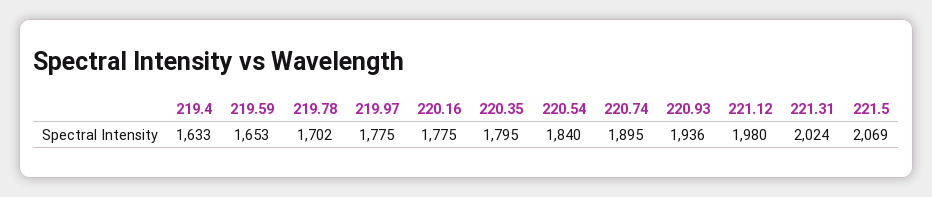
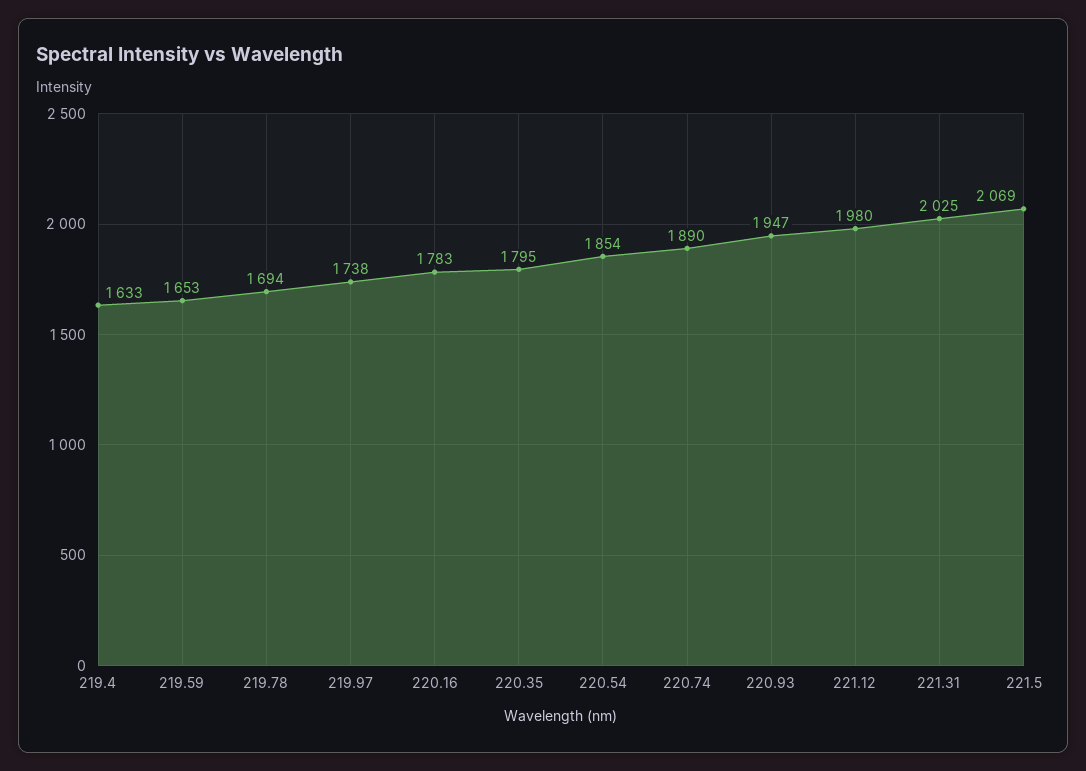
  {
    "219.4": 1633,
    "219.59": 1653,
-   "219.78": 1702,
+   "219.78": 1694,
-   "219.97": 1775,
+   "219.97": 1738,
-   "220.16": 1775,
+   "220.16": 1783,
    "220.35": 1795,
-   "220.54": 1840,
+   "220.54": 1854,
-   "220.74": 1895,
+   "220.74": 1890,
-   "220.93": 1936,
+   "220.93": 1947,
    "221.12": 1980,
-   "221.31": 2024,
+   "221.31": 2025,
    "221.5": 2069
  }

